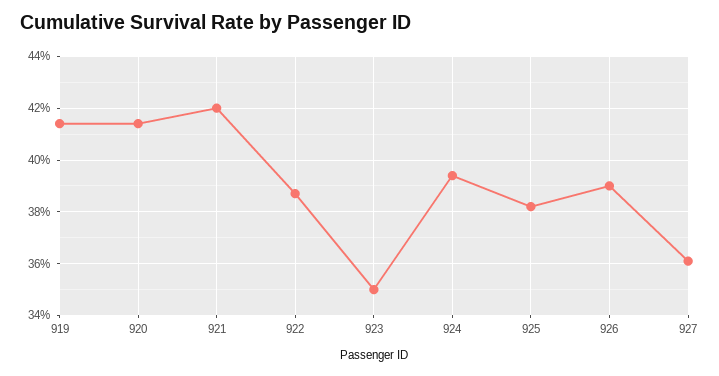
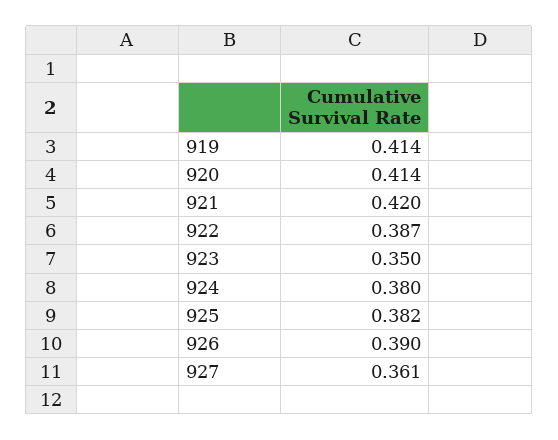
  {
    "919": 0.414,
    "920": 0.414,
    "921": 0.42,
    "922": 0.387,
    "923": 0.35,
-   "924": 0.395,
+   "924": 0.38,
    "925": 0.382,
    "926": 0.39,
    "927": 0.361
  }

